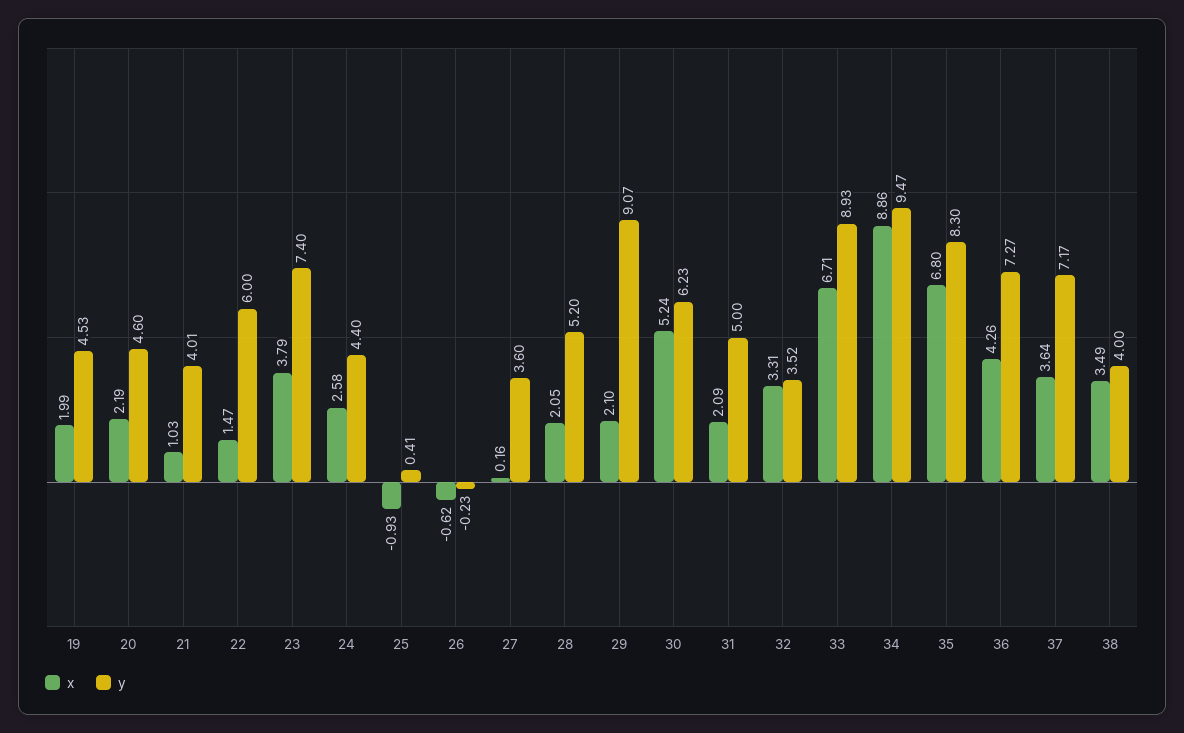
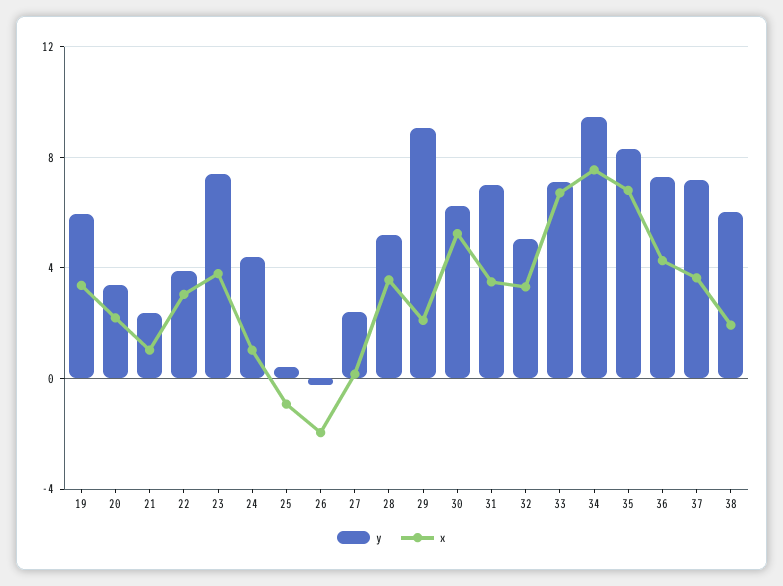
  {
    "x": {
-     "19": 1.99,
+     "19": 3.5,
      "20": 2.19,
      "21": 1.03,
-     "22": 1.47,
+     "22": 3,
      "23": 3.79,
-     "24": 2.58,
+     "24": 1,
      "25": -0.93,
-     "26": -0.62,
+     "26": -2,
      "27": 0.16,
-     "28": 2.05,
+     "28": 3.5,
      "29": 2.1,
      "30": 5.24,
-     "31": 2.09,
+     "31": 3.5,
      "32": 3.31,
      "33": 6.71,
-     "34": 8.86,
+     "34": 7.5,
      "35": 6.8,
      "36": 4.26,
      "37": 3.64,
-     "38": 3.49
+     "38": 2
    },
    "y": {
-     "19": 4.53,
+     "19": 6,
-     "20": 4.6,
+     "20": 3.5,
-     "21": 4.01,
+     "21": 2.5,
-     "22": 6,
+     "22": 4,
      "23": 7.4,
      "24": 4.4,
      "25": 0.41,
      "26": -0.23,
-     "27": 3.6,
+     "27": 2.5,
      "28": 5.2,
      "29": 9.07,
      "30": 6.23,
-     "31": 5,
+     "31": 7,
-     "32": 3.52,
+     "32": 5,
-     "33": 8.93,
+     "33": 7,
      "34": 9.47,
      "35": 8.3,
      "36": 7.27,
      "37": 7.17,
-     "38": 4
+     "38": 6
    }
  }

